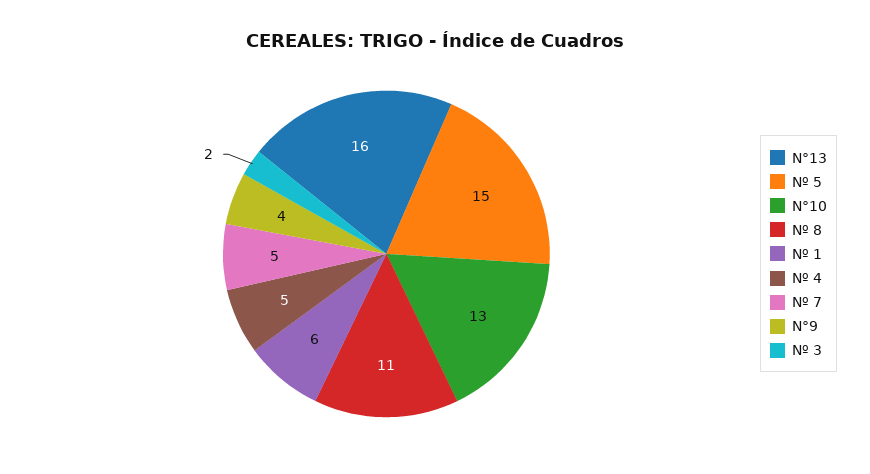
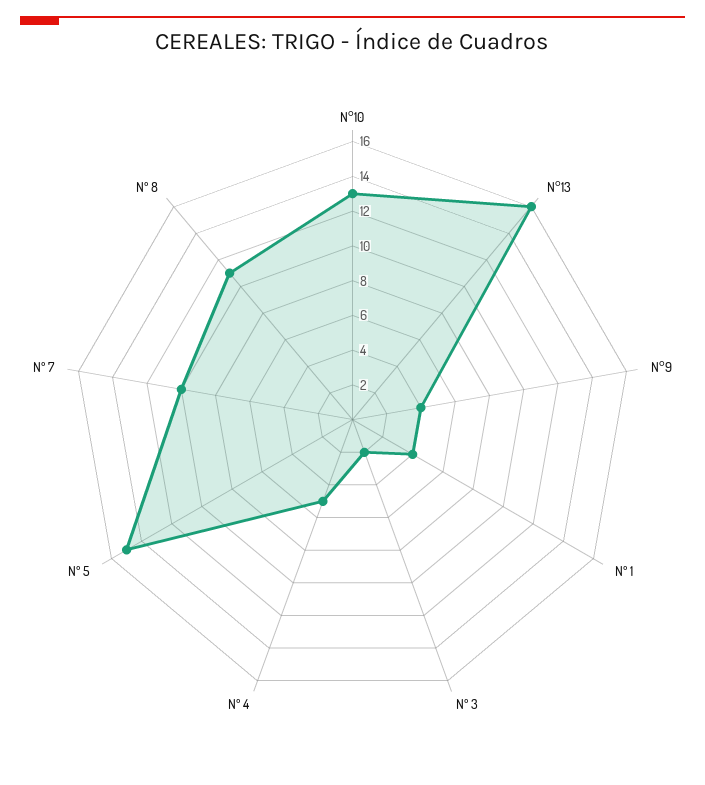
  {
    "N°13": 16,
    "Nº 5": 15,
    "N°10": 13,
    "Nº 8": 11,
-   "Nº 1": 6,
+   "Nº 1": 4,
    "Nº 4": 5,
-   "Nº 7": 5,
+   "Nº 7": 10,
    "N°9": 4,
    "Nº 3": 2
  }

